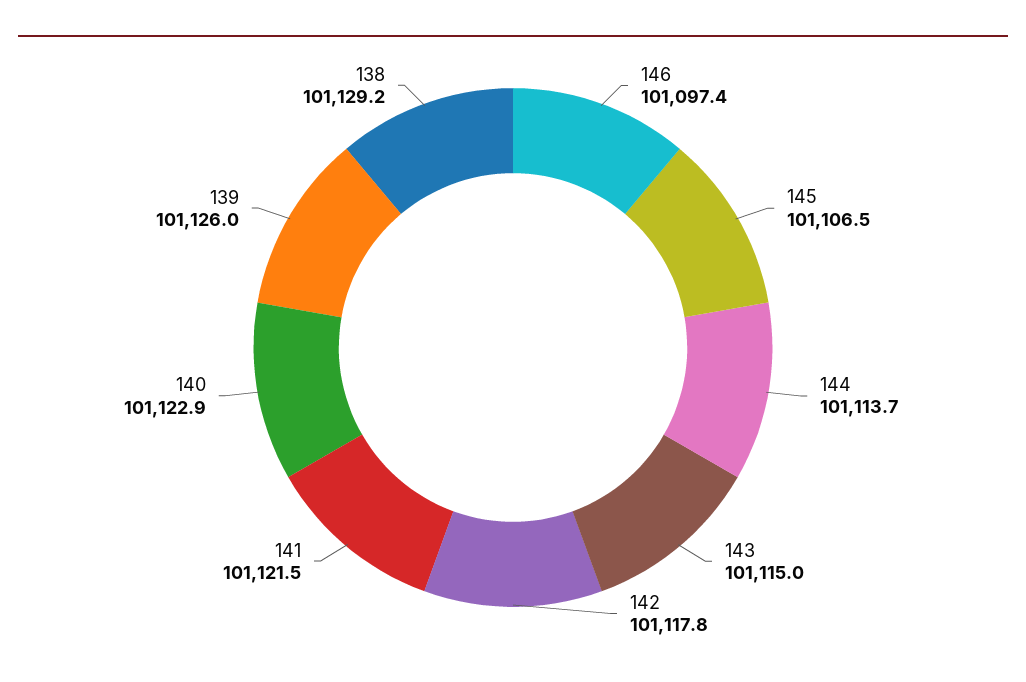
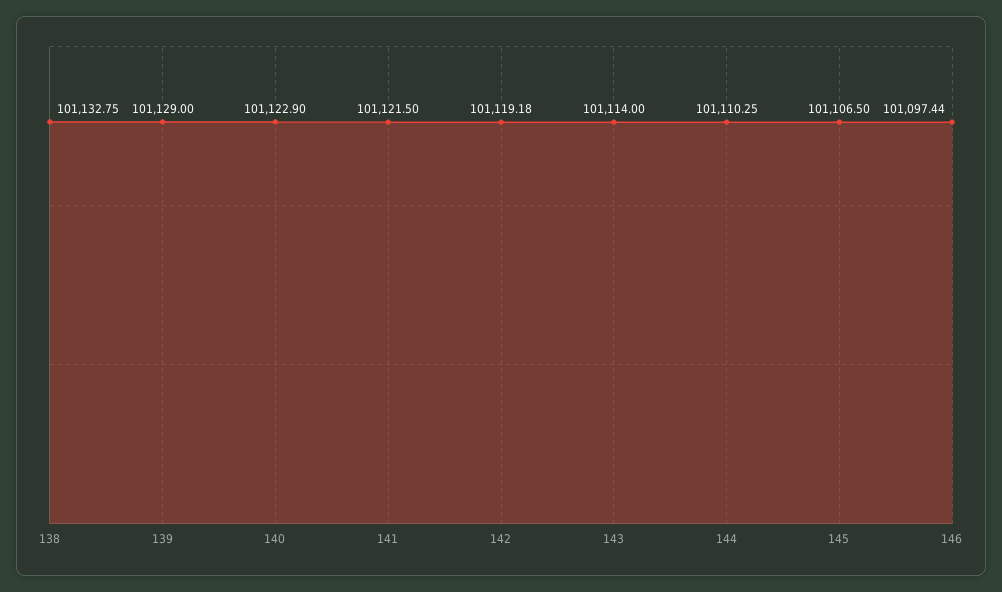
  {
    "146": 101097.44,
    "145": 101106.5,
-   "144": 101113.7,
+   "144": 101110.25,
-   "143": 101115,
+   "143": 101114,
-   "142": 101117.8,
+   "142": 101119.18,
    "141": 101121.5,
    "140": 101122.9,
-   "139": 101126,
+   "139": 101129,
-   "138": 101129.2
+   "138": 101132.75
  }

